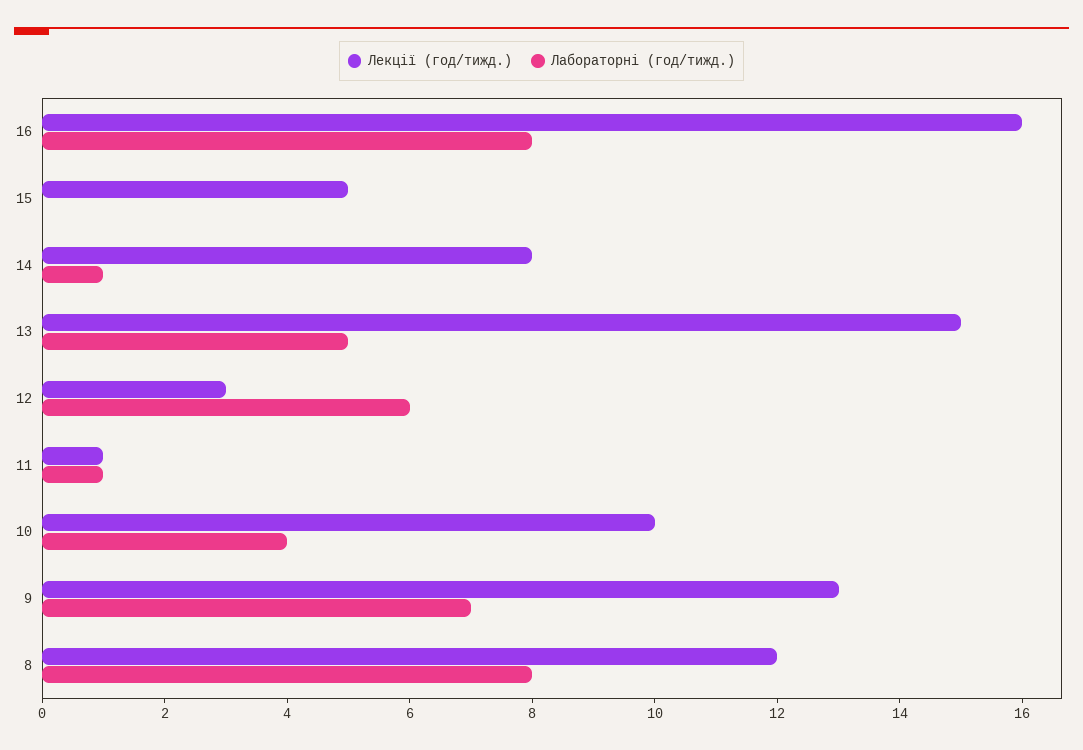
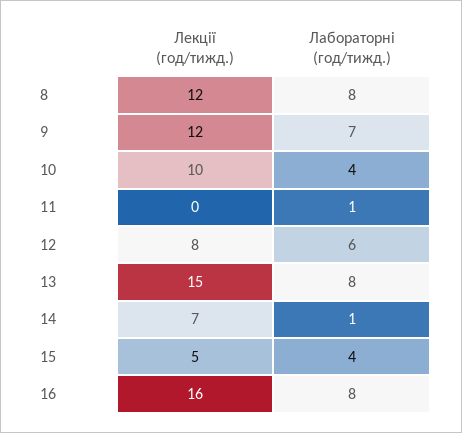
  {
    "Лекції (год/тижд.)": {
      "16": 16,
      "15": 5,
-     "14": 8,
+     "14": 7,
      "13": 15,
-     "12": 3,
+     "12": 8,
-     "11": 1,
+     "11": 0,
      "10": 10,
-     "9": 13,
+     "9": 12,
      "8": 12
    },
    "Лабораторні (год/тижд.)": {
      "16": 8,
-     "15": 0,
+     "15": 4,
      "14": 1,
-     "13": 5,
+     "13": 8,
      "12": 6,
      "11": 1,
      "10": 4,
      "9": 7,
      "8": 8
    }
  }

